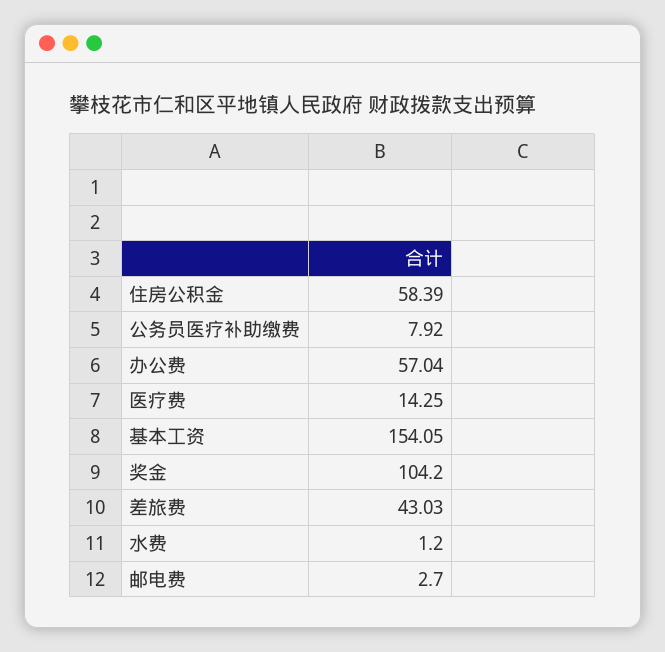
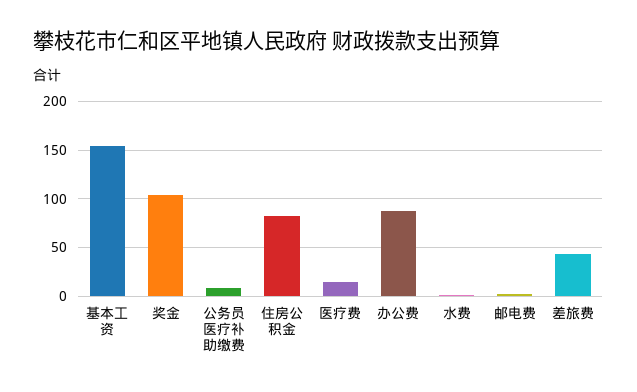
  {
-   "住房公积金": 58.39,
+   "住房公积金": 80,
    "公务员医疗补助缴费": 7.92,
-   "办公费": 57.04,
+   "办公费": 90,
    "医疗费": 14.25,
    "基本工资": 154.05,
    "奖金": 104.2,
    "差旅费": 43.03,
    "水费": 1.2,
    "邮电费": 2.7
  }

